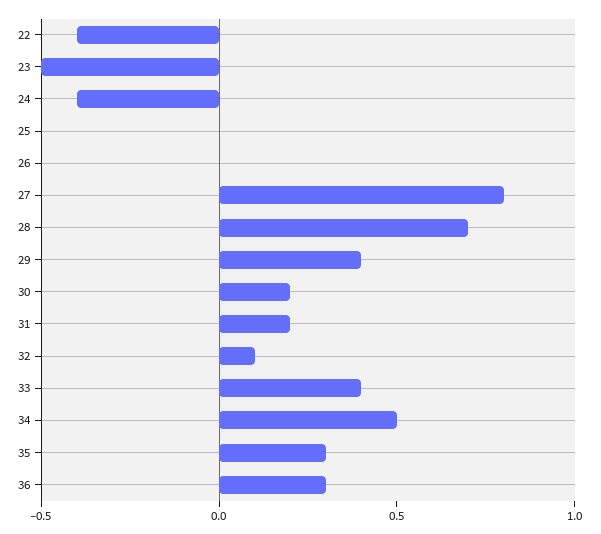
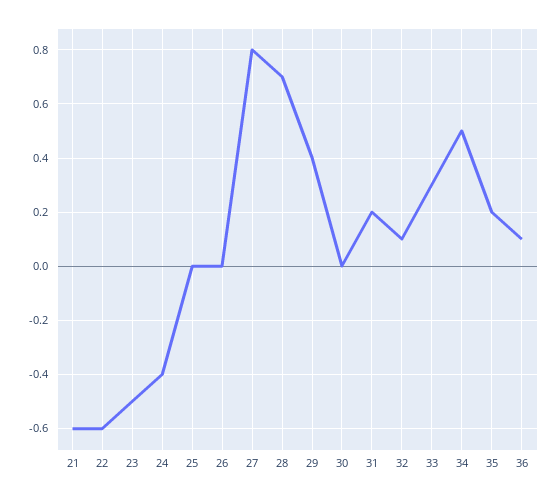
  {
-   "22": -0.4,
+   "22": -0.6,
    "23": -0.5,
    "24": -0.4,
    "25": 0,
    "26": 0,
    "27": 0.8,
    "28": 0.7,
    "29": 0.4,
-   "30": 0.2,
+   "30": 0,
    "31": 0.2,
    "32": 0.1,
-   "33": 0.4,
+   "33": 0.3,
    "34": 0.5,
-   "35": 0.3,
+   "35": 0.2,
-   "36": 0.3
+   "36": 0.1,
+   "21": -0.6
  }

